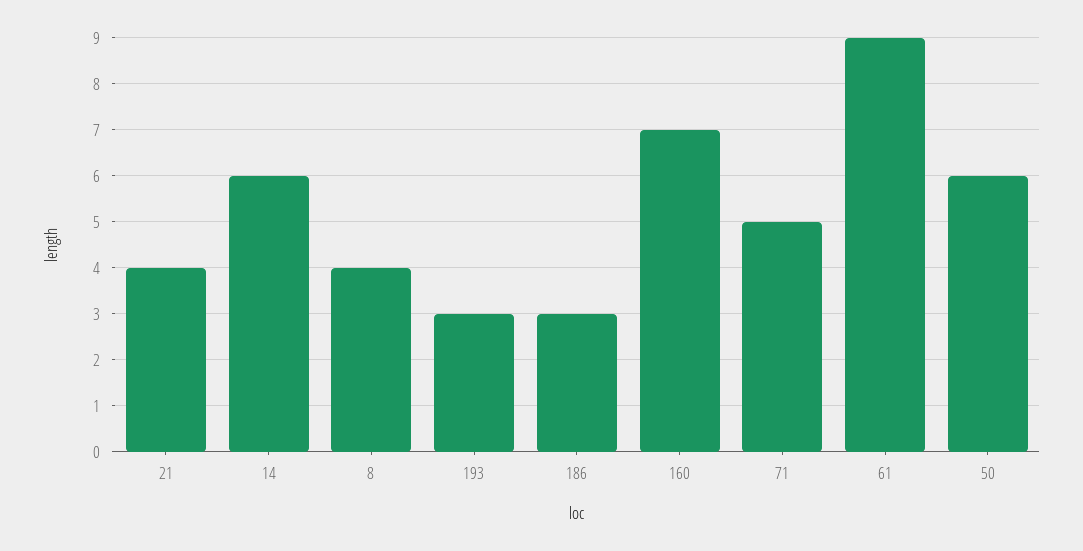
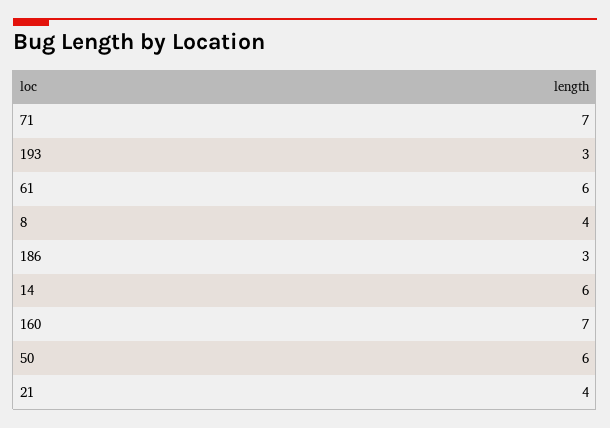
  {
    "21": 4,
    "14": 6,
    "8": 4,
    "193": 3,
    "186": 3,
    "160": 7,
-   "71": 5,
+   "71": 7,
-   "61": 9,
+   "61": 6,
    "50": 6
  }

